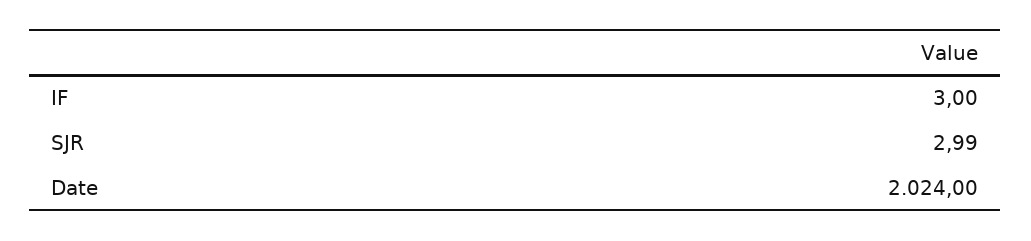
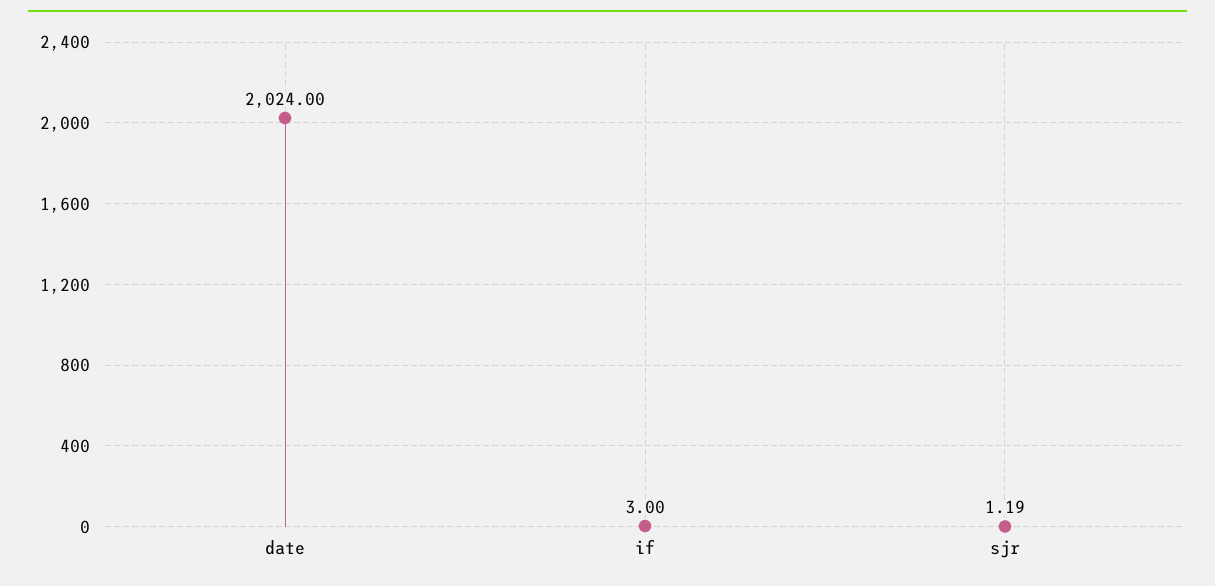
  {
    "IF": 3,
-   "SJR": 2.99,
+   "SJR": 1.19,
    "Date": 2024
  }

